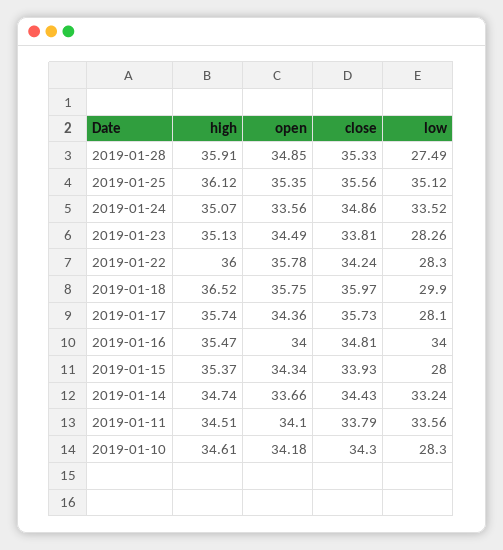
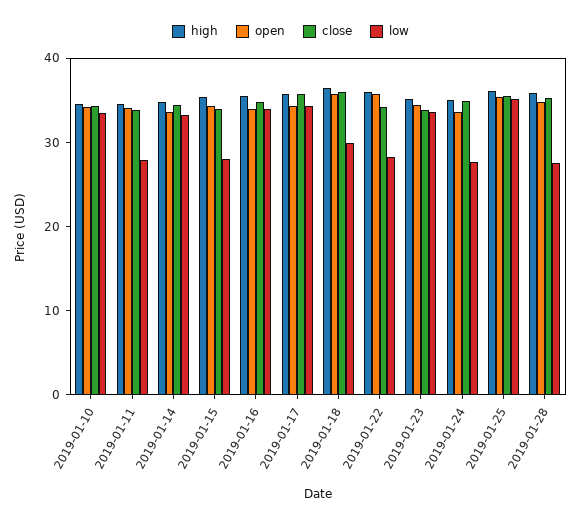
  {
    "high": {
      "2019-01-28": 35.91,
      "2019-01-25": 36.12,
      "2019-01-24": 35.07,
      "2019-01-23": 35.13,
      "2019-01-22": 36,
      "2019-01-18": 36.52,
      "2019-01-17": 35.74,
      "2019-01-16": 35.47,
      "2019-01-15": 35.37,
      "2019-01-14": 34.74,
      "2019-01-11": 34.51,
      "2019-01-10": 34.61
    },
    "open": {
      "2019-01-28": 34.85,
      "2019-01-25": 35.35,
      "2019-01-24": 33.56,
      "2019-01-23": 34.49,
      "2019-01-22": 35.78,
      "2019-01-18": 35.75,
      "2019-01-17": 34.36,
      "2019-01-16": 34,
      "2019-01-15": 34.34,
      "2019-01-14": 33.66,
      "2019-01-11": 34.1,
      "2019-01-10": 34.18
    },
    "close": {
      "2019-01-28": 35.33,
      "2019-01-25": 35.56,
      "2019-01-24": 34.86,
      "2019-01-23": 33.81,
      "2019-01-22": 34.24,
      "2019-01-18": 35.97,
      "2019-01-17": 35.73,
      "2019-01-16": 34.81,
      "2019-01-15": 33.93,
      "2019-01-14": 34.43,
      "2019-01-11": 33.79,
      "2019-01-10": 34.3
    },
    "low": {
      "2019-01-28": 27.49,
      "2019-01-25": 35.12,
-     "2019-01-24": 33.52,
+     "2019-01-24": 28,
-     "2019-01-23": 28.26,
+     "2019-01-23": 34,
      "2019-01-22": 28.3,
      "2019-01-18": 29.9,
-     "2019-01-17": 28.1,
+     "2019-01-17": 34,
      "2019-01-16": 34,
      "2019-01-15": 28,
      "2019-01-14": 33.24,
-     "2019-01-11": 33.56,
+     "2019-01-11": 28,
-     "2019-01-10": 28.3
+     "2019-01-10": 34
    }
  }

